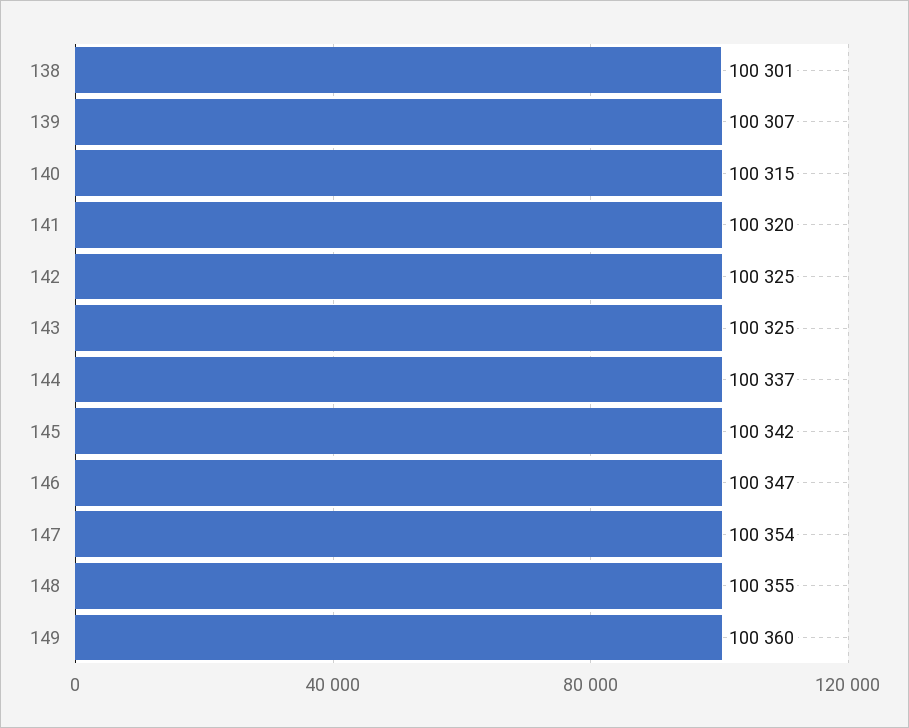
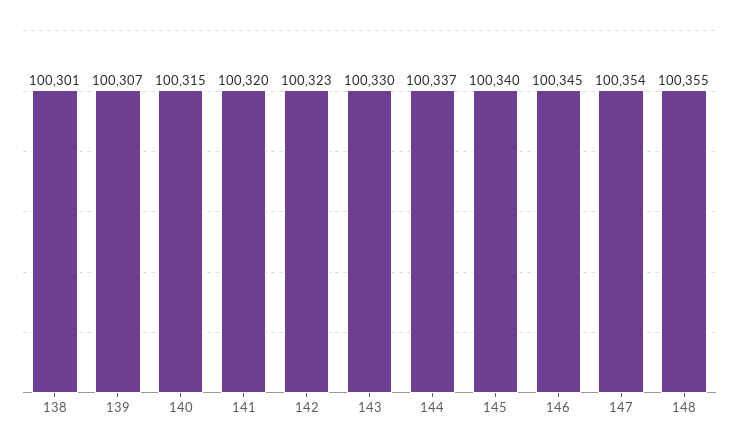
  {
    "138": 100301,
    "139": 100307,
    "140": 100315,
    "141": 100320,
-   "142": 100325,
+   "142": 100323,
-   "143": 100325,
+   "143": 100330,
    "144": 100337,
-   "145": 100342,
+   "145": 100340,
-   "146": 100347,
+   "146": 100345,
    "147": 100354,
-   "148": 100355,
+   "148": 100355
-   "149": 100360
  }

